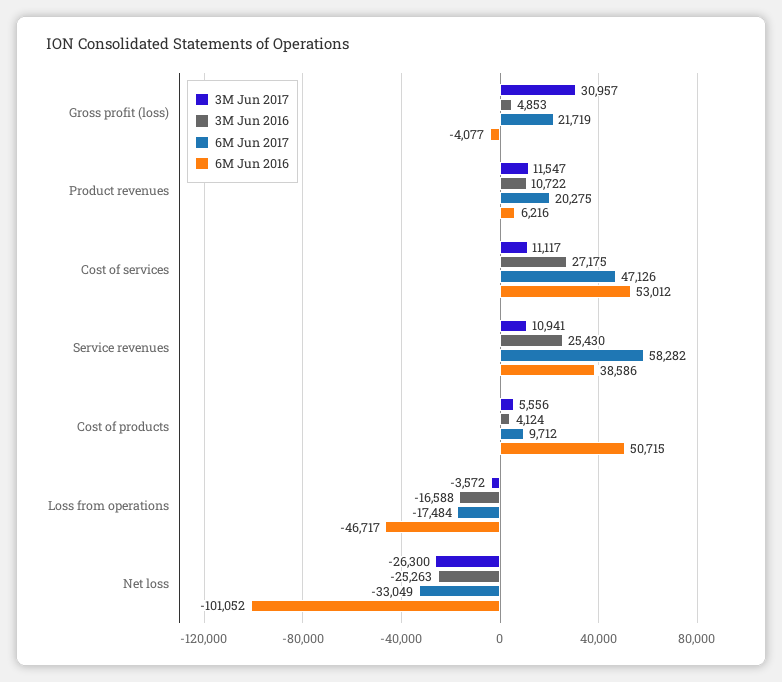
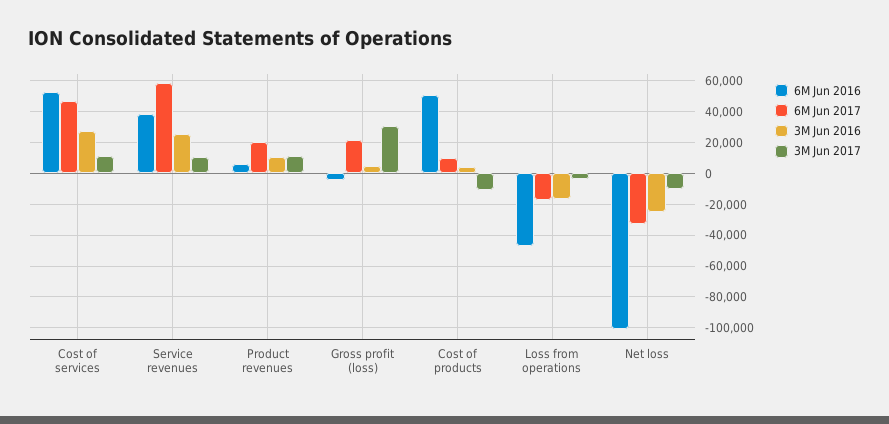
  {
    "3M Jun 2017": {
      "Gross profit (loss)": 30957,
      "Product revenues": 11547,
      "Cost of services": 11117,
      "Service revenues": 10941,
-     "Cost of products": 5556,
+     "Cost of products": -10000,
      "Loss from operations": -3572,
-     "Net loss": -26300
+     "Net loss": -10000
    },
    "3M Jun 2016": {
      "Gross profit (loss)": 4853,
      "Product revenues": 10722,
      "Cost of services": 27175,
      "Service revenues": 25430,
      "Cost of products": 4124,
      "Loss from operations": -16588,
      "Net loss": -25263
    },
    "6M Jun 2017": {
      "Gross profit (loss)": 21719,
      "Product revenues": 20275,
      "Cost of services": 47126,
      "Service revenues": 58282,
      "Cost of products": 9712,
      "Loss from operations": -17484,
      "Net loss": -33049
    },
    "6M Jun 2016": {
      "Gross profit (loss)": -4077,
      "Product revenues": 6216,
      "Cost of services": 53012,
      "Service revenues": 38586,
      "Cost of products": 50715,
      "Loss from operations": -46717,
      "Net loss": -101052
    }
  }

